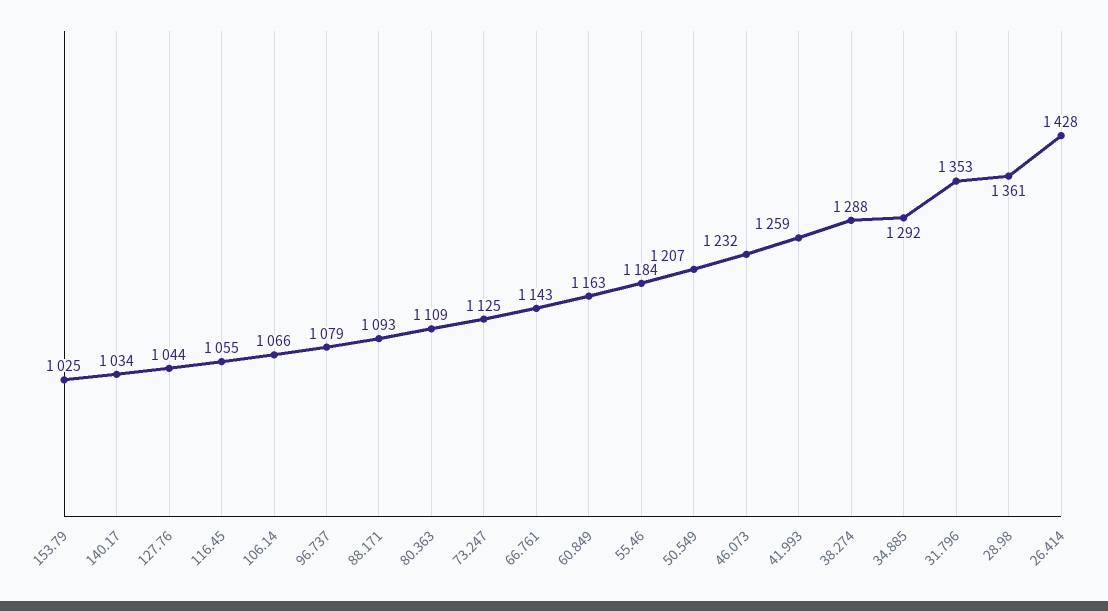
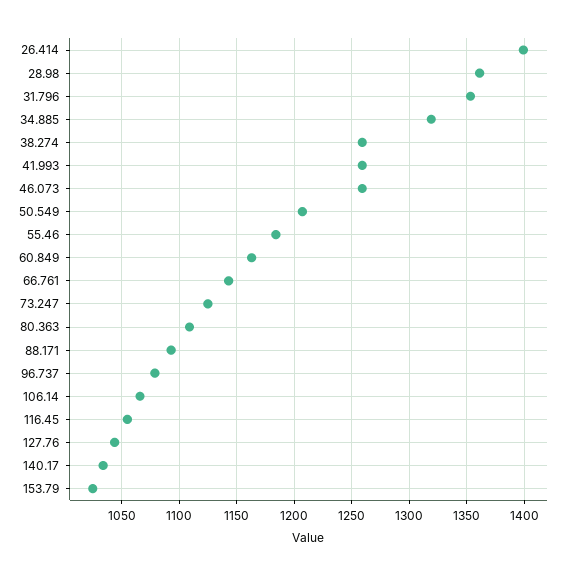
  {
    "153.79": 1025,
    "140.17": 1034,
    "127.76": 1044,
    "116.45": 1055,
    "106.14": 1066,
    "96.737": 1079,
    "88.171": 1093,
    "80.363": 1109,
    "73.247": 1125,
    "66.761": 1143,
    "60.849": 1163,
    "55.46": 1184,
    "50.549": 1207,
-   "46.073": 1232,
+   "46.073": 1260,
    "41.993": 1259,
-   "38.274": 1288,
+   "38.274": 1260,
-   "34.885": 1292,
+   "34.885": 1320,
    "31.796": 1353,
    "28.98": 1361,
-   "26.414": 1428
+   "26.414": 1400
  }

